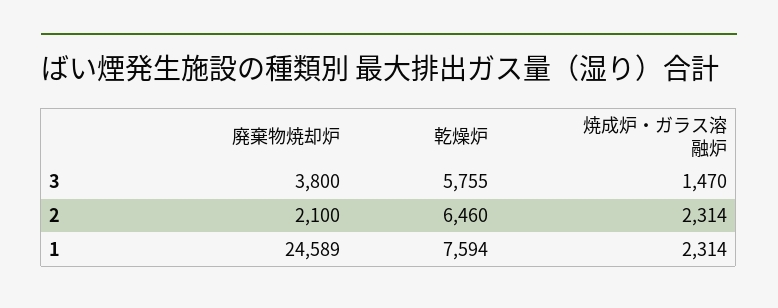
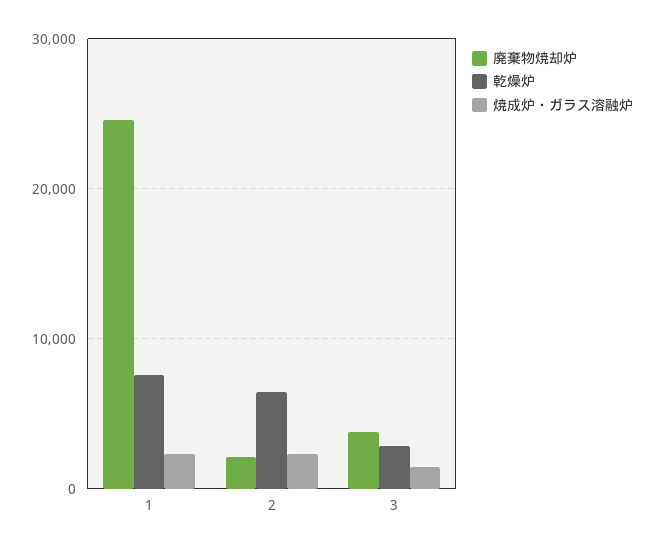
  {
    "廃棄物焼却炉": {
      "3": 3800,
      "2": 2100,
      "1": 24589
    },
    "乾燥炉": {
-     "3": 5755,
+     "3": 3000,
      "2": 6460,
      "1": 7594
    },
    "焼成炉・ガラス溶融炉": {
      "3": 1470,
      "2": 2314,
      "1": 2314
    }
  }

